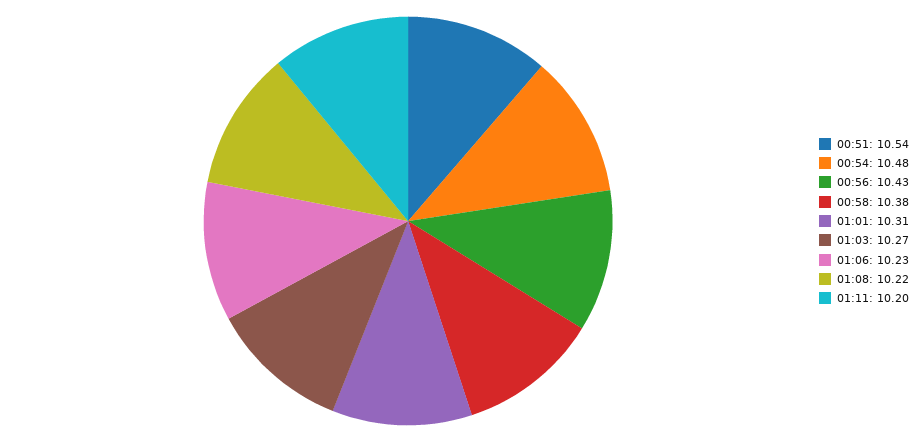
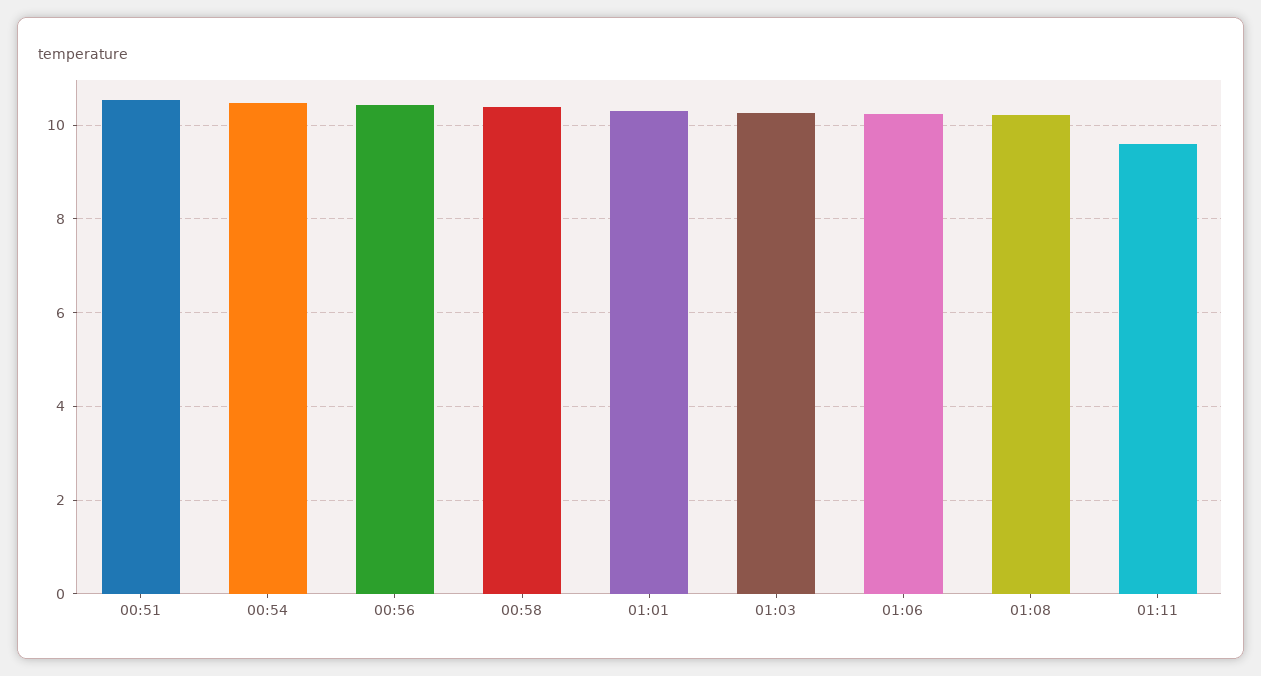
  {
    "00:51": 10.54,
    "00:54": 10.48,
    "00:56": 10.43,
    "00:58": 10.38,
    "01:01": 10.31,
    "01:03": 10.27,
    "01:06": 10.23,
    "01:08": 10.22,
-   "01:11": 10.2
+   "01:11": 9.6
  }

